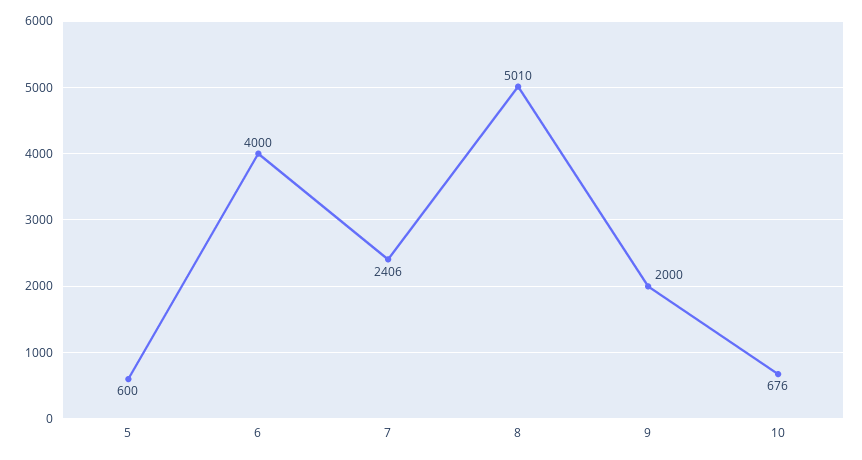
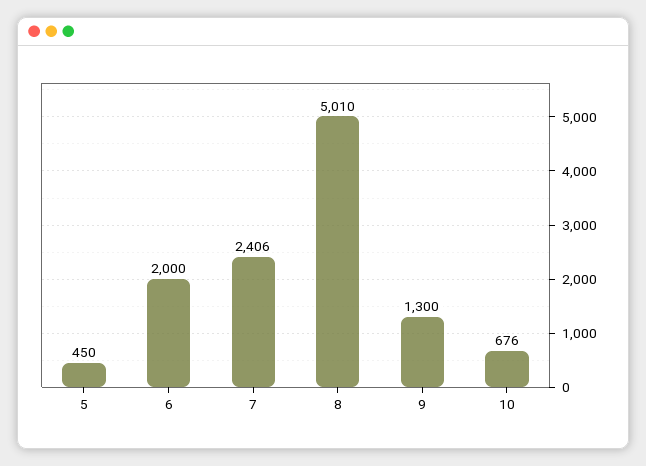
  {
-   "5": 600,
+   "5": 450,
-   "6": 4000,
+   "6": 2000,
    "7": 2406,
    "8": 5010,
-   "9": 2000,
+   "9": 1300,
    "10": 676
  }

